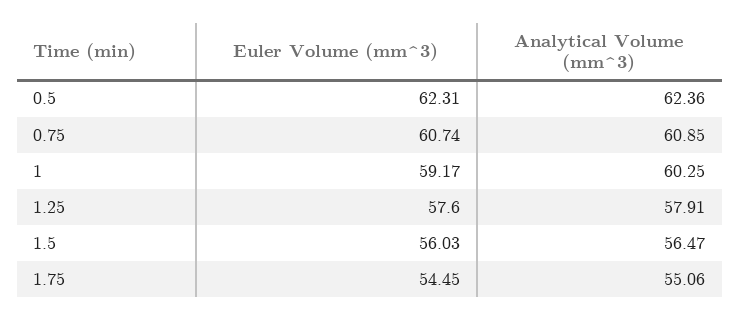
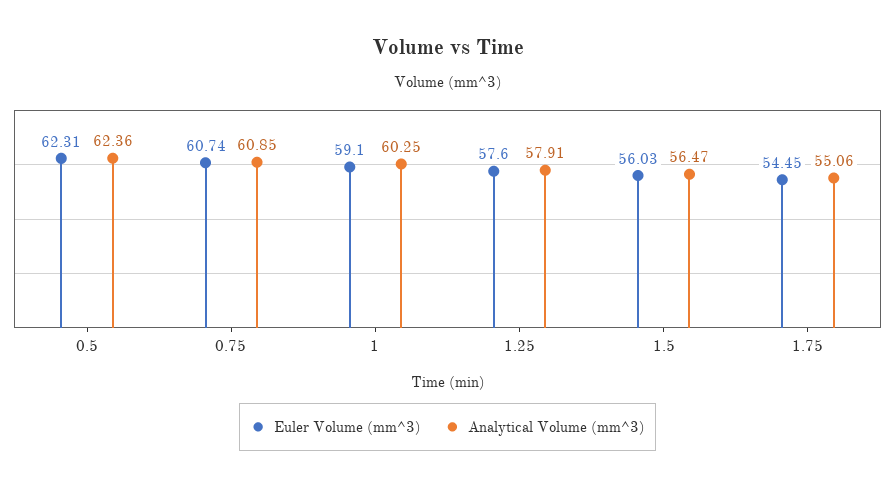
  {
    "Euler Volume (mm^3)": {
      "0.5": 62.31,
      "0.75": 60.74,
-     "1": 59.17,
+     "1": 59.1,
      "1.25": 57.6,
      "1.5": 56.03,
      "1.75": 54.45
    },
    "Analytical Volume (mm^3)": {
      "0.5": 62.36,
      "0.75": 60.85,
      "1": 60.25,
      "1.25": 57.91,
      "1.5": 56.47,
      "1.75": 55.06
    }
  }

